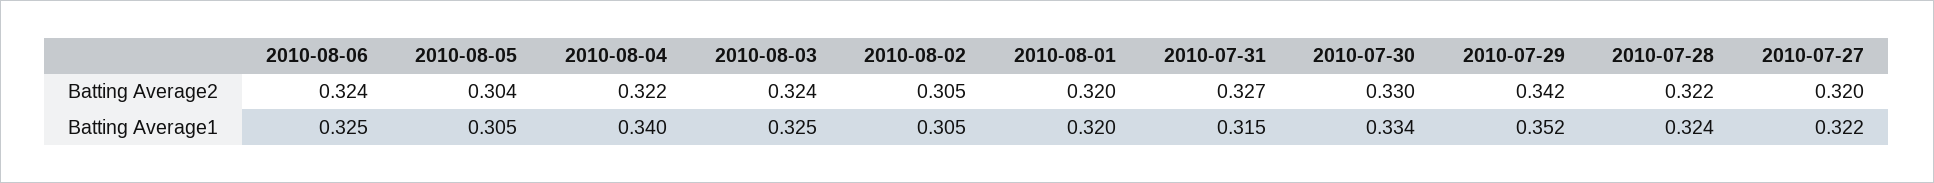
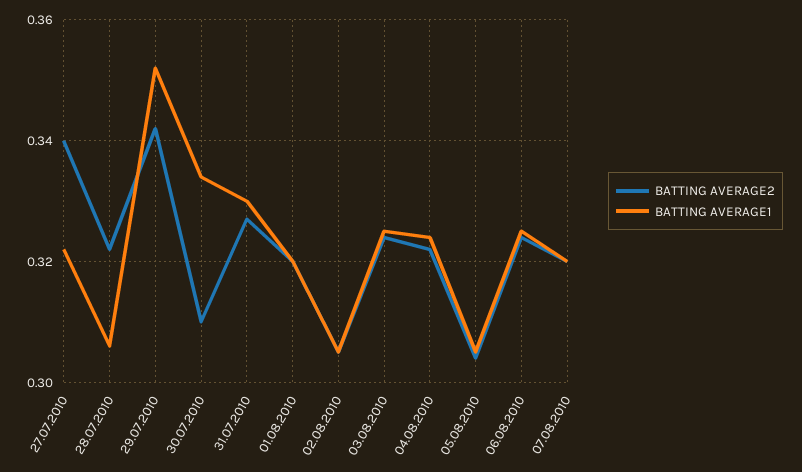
  {
    "Batting Average2": {
      "2010-08-06": 0.324,
      "2010-08-05": 0.304,
      "2010-08-04": 0.322,
      "2010-08-03": 0.324,
      "2010-08-02": 0.305,
      "2010-08-01": 0.32,
      "2010-07-31": 0.327,
-     "2010-07-30": 0.33,
+     "2010-07-30": 0.31,
      "2010-07-29": 0.342,
      "2010-07-28": 0.322,
-     "2010-07-27": 0.32
+     "2010-07-27": 0.34,
+     "07.08.2010": 0.32
    },
    "Batting Average1": {
      "2010-08-06": 0.325,
      "2010-08-05": 0.305,
-     "2010-08-04": 0.34,
+     "2010-08-04": 0.325,
      "2010-08-03": 0.325,
      "2010-08-02": 0.305,
      "2010-08-01": 0.32,
-     "2010-07-31": 0.315,
+     "2010-07-31": 0.33,
      "2010-07-30": 0.334,
      "2010-07-29": 0.352,
-     "2010-07-28": 0.324,
+     "2010-07-28": 0.305,
-     "2010-07-27": 0.322
+     "2010-07-27": 0.322,
+     "07.08.2010": 0.32
    }
  }

